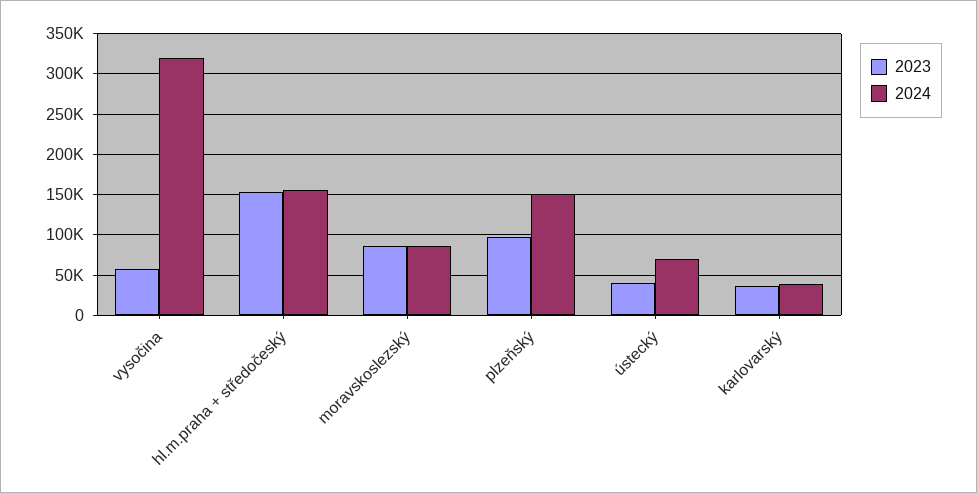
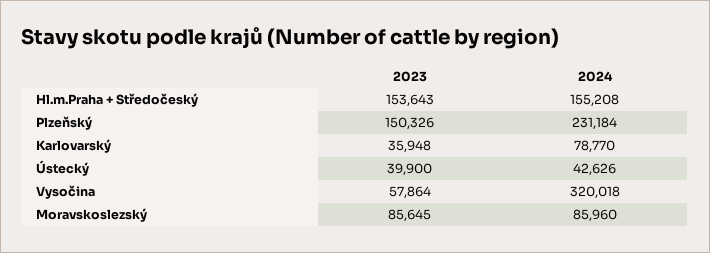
  {
    "2023": {
      "vysočina": 57864,
      "hl.m.praha + středočeský": 153643,
      "moravskoslezský": 85645,
-     "plzeňský": 100000,
+     "plzeňský": 150326,
      "ústecký": 39900,
      "karlovarský": 35948
    },
    "2024": {
      "vysočina": 320018,
      "hl.m.praha + středočeský": 155208,
      "moravskoslezský": 85960,
-     "plzeňský": 150000,
+     "plzeňský": 231184,
-     "ústecký": 70000,
+     "ústecký": 42626,
-     "karlovarský": 40000
+     "karlovarský": 78770
    }
  }

